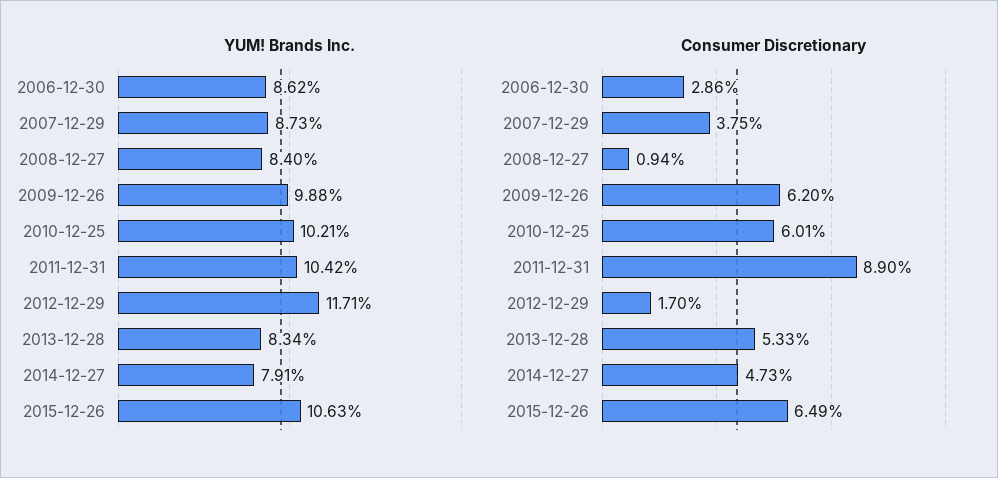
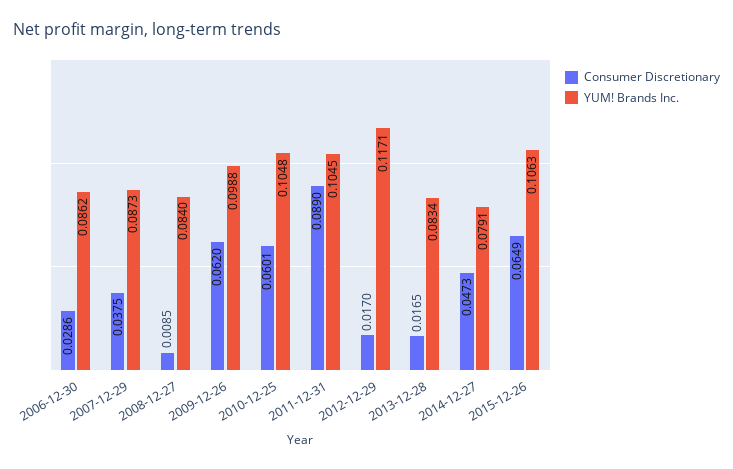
  {
    "YUM! Brands Inc.": {
      "2006-12-30": 0.0862,
      "2007-12-29": 0.0873,
      "2008-12-27": 0.084,
      "2009-12-26": 0.0988,
-     "2010-12-25": 0.1021,
+     "2010-12-25": 0.1048,
-     "2011-12-31": 0.1042,
+     "2011-12-31": 0.1045,
      "2012-12-29": 0.1171,
      "2013-12-28": 0.0834,
      "2014-12-27": 0.0791,
      "2015-12-26": 0.1063
    },
    "Consumer Discretionary": {
      "2006-12-30": 0.0286,
      "2007-12-29": 0.0375,
-     "2008-12-27": 0.0094,
+     "2008-12-27": 0.0085,
      "2009-12-26": 0.062,
      "2010-12-25": 0.0601,
      "2011-12-31": 0.089,
      "2012-12-29": 0.017,
-     "2013-12-28": 0.0533,
+     "2013-12-28": 0.0165,
      "2014-12-27": 0.0473,
      "2015-12-26": 0.0649
    }
  }

